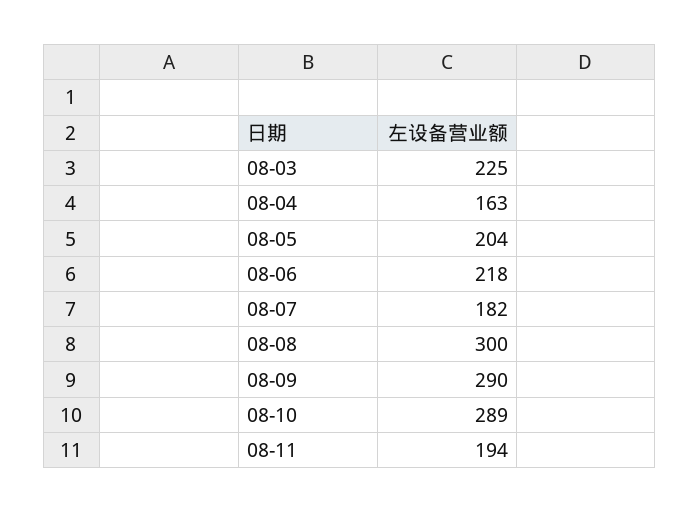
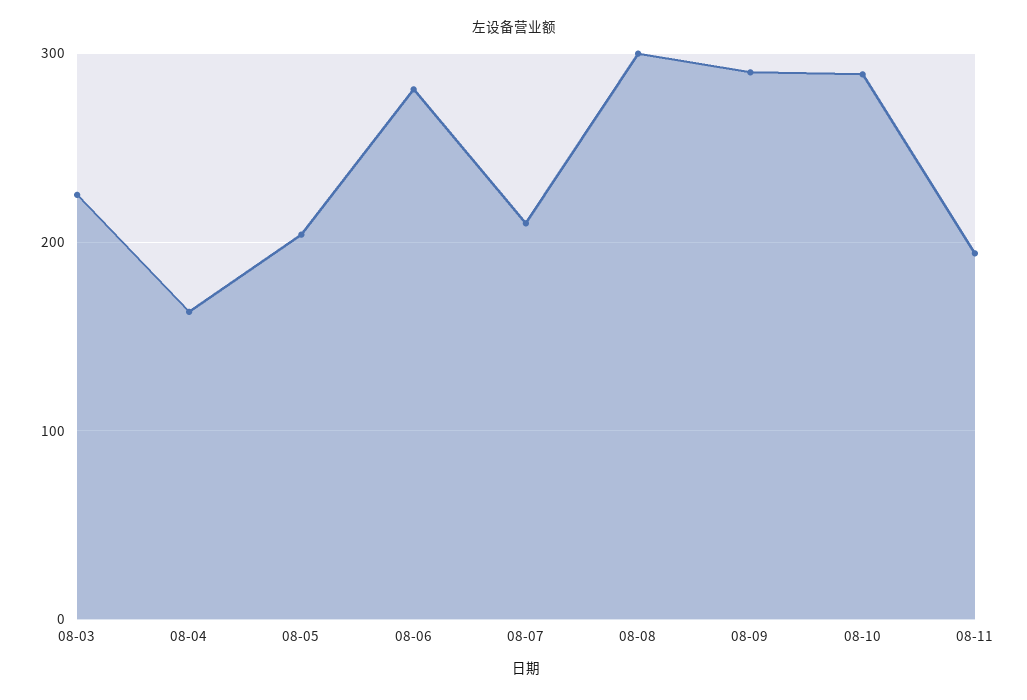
  {
    "08-03": 225,
    "08-04": 163,
    "08-05": 204,
-   "08-06": 218,
+   "08-06": 280,
-   "08-07": 182,
+   "08-07": 210,
    "08-08": 300,
    "08-09": 290,
    "08-10": 289,
    "08-11": 194
  }

